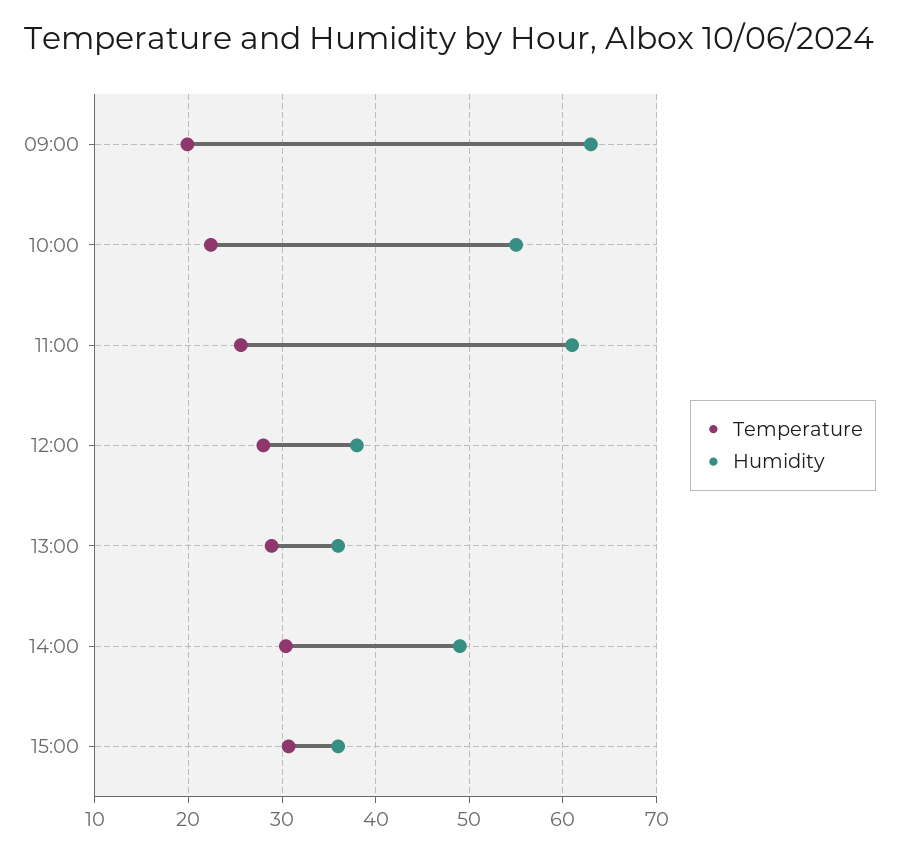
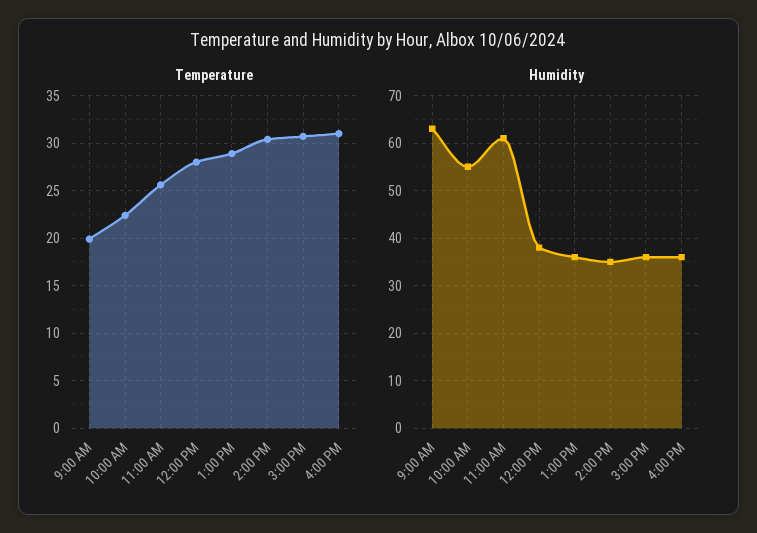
  {
    "Temperature": {
      "09:00": 20,
      "10:00": 22,
      "11:00": 26,
      "12:00": 28,
      "13:00": 29,
      "14:00": 30,
-     "15:00": 31
+     "15:00": 31,
+     "4:00 PM": 31
    },
    "Humidity": {
      "09:00": 63,
      "10:00": 55,
      "11:00": 61,
      "12:00": 38,
      "13:00": 36,
-     "14:00": 49,
+     "14:00": 35,
-     "15:00": 36
+     "15:00": 36,
+     "4:00 PM": 35
    }
  }

